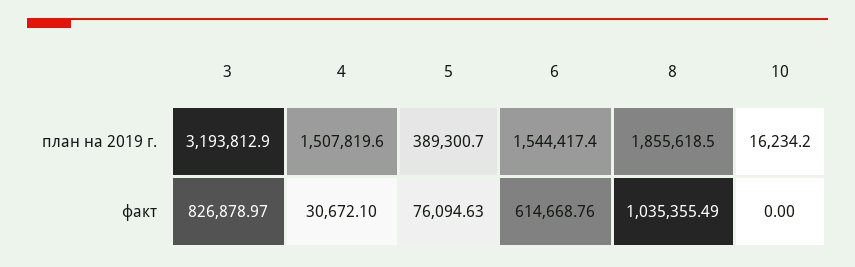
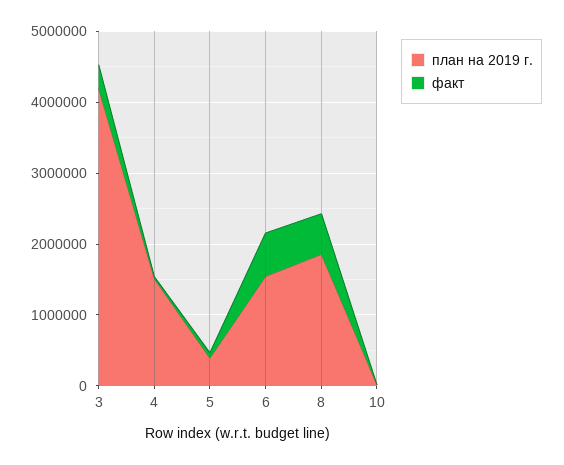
  {
    "план на 2019 г.": {
-     "3": 3193812.9,
+     "3": 4200000,
      "4": 1507819.6,
      "5": 389300.7,
      "6": 1544417.4,
      "8": 1855618.5,
      "10": 16234.2
    },
    "факт": {
-     "3": 826878.97,
+     "3": 400000,
      "4": 30672.1,
      "5": 76094.63,
      "6": 614668.76,
-     "8": 1035355.49,
+     "8": 600000,
      "10": 0
    }
  }

